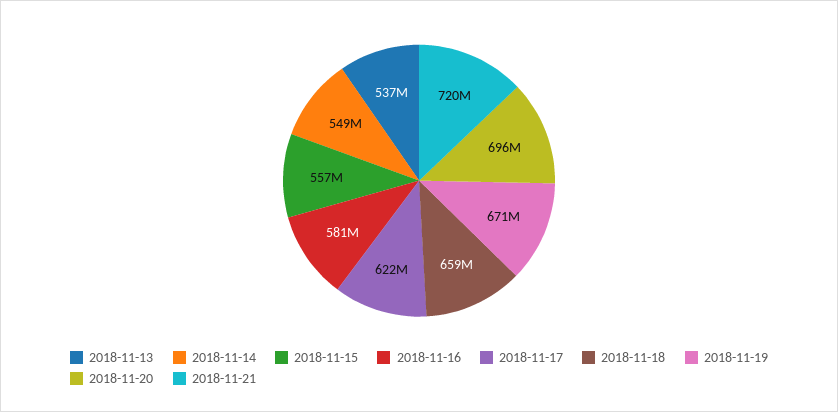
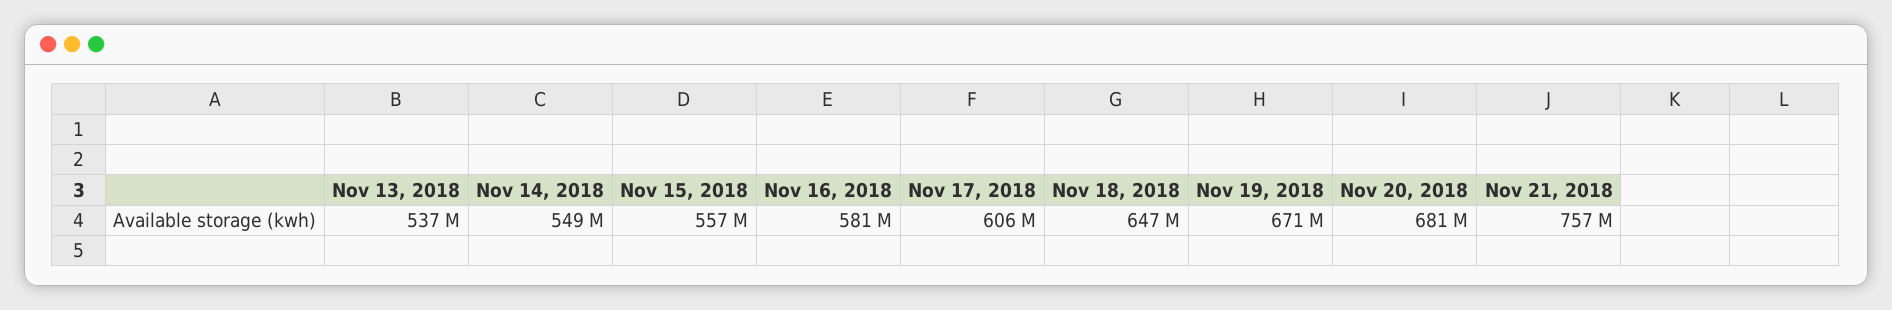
  {
    "2018-11-13": 537000000,
    "2018-11-14": 549000000,
    "2018-11-15": 557000000,
    "2018-11-16": 581000000,
-   "2018-11-17": 622000000,
+   "2018-11-17": 606000000,
-   "2018-11-18": 659000000,
+   "2018-11-18": 647000000,
    "2018-11-19": 671000000,
-   "2018-11-20": 696000000,
+   "2018-11-20": 681000000,
-   "2018-11-21": 720000000
+   "2018-11-21": 757000000
  }

